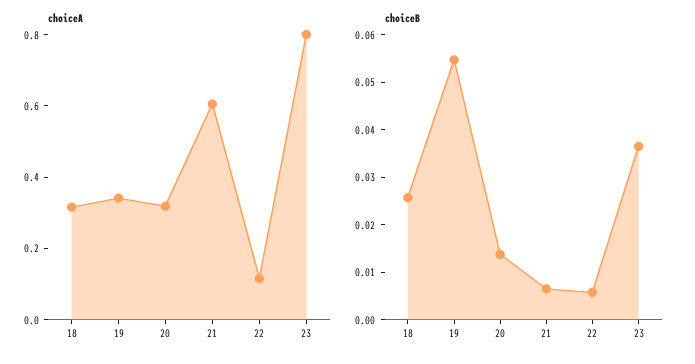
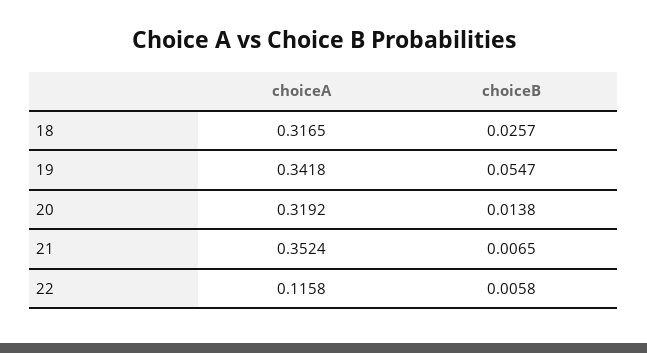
  {
    "choiceA": {
      "18": 0.3165,
      "19": 0.3418,
      "20": 0.3192,
-     "21": 0.6,
+     "21": 0.3524,
-     "22": 0.1158,
+     "22": 0.1158
-     "23": 0.8
    },
    "choiceB": {
      "18": 0.0257,
      "19": 0.0547,
      "20": 0.0138,
      "21": 0.0065,
-     "22": 0.0058,
+     "22": 0.0058
-     "23": 0.036
    }
  }

